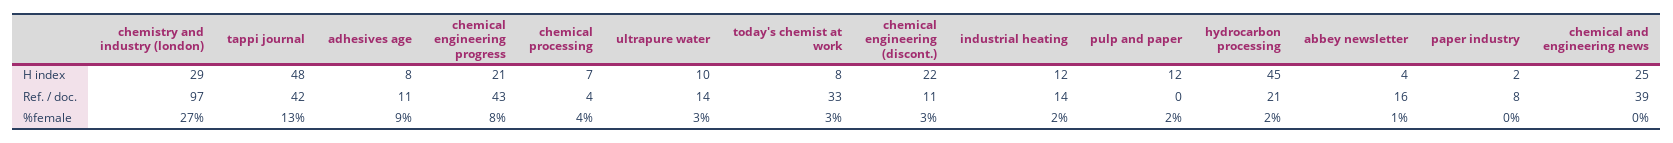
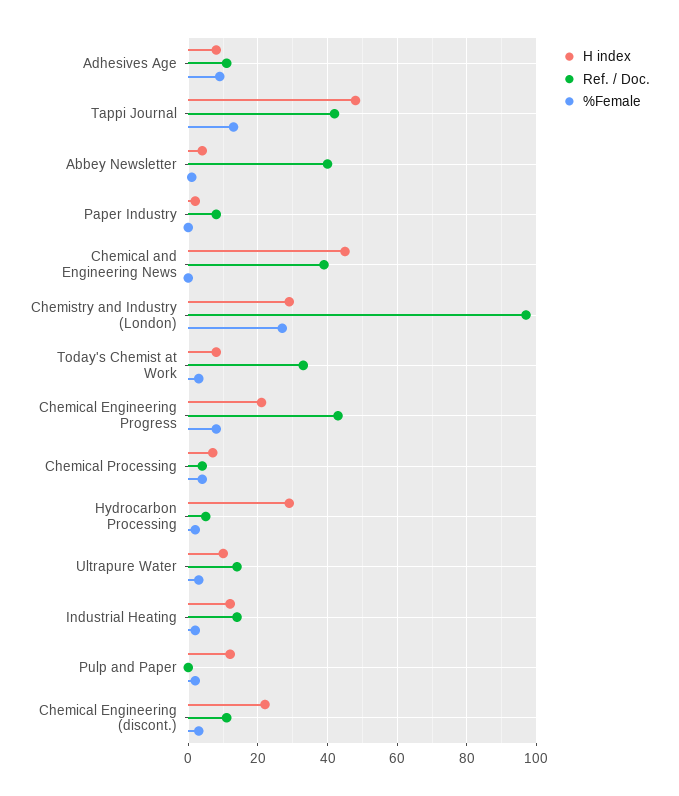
  {
    "H index": {
      "chemistry and industry (london)": 29,
      "tappi journal": 48,
      "adhesives age": 8,
      "chemical engineering progress": 21,
      "chemical processing": 7,
      "ultrapure water": 10,
      "today's chemist at work": 8,
      "chemical engineering (discont.)": 22,
      "industrial heating": 12,
      "pulp and paper": 12,
-     "hydrocarbon processing": 45,
+     "hydrocarbon processing": 30,
      "abbey newsletter": 4,
      "paper industry": 2,
-     "chemical and engineering news": 25
+     "chemical and engineering news": 45
    },
    "Ref. / doc.": {
      "chemistry and industry (london)": 97,
      "tappi journal": 42,
      "adhesives age": 11,
      "chemical engineering progress": 43,
      "chemical processing": 4,
      "ultrapure water": 14,
      "today's chemist at work": 33,
      "chemical engineering (discont.)": 11,
      "industrial heating": 14,
      "pulp and paper": 0,
-     "hydrocarbon processing": 21,
+     "hydrocarbon processing": 5,
-     "abbey newsletter": 16,
+     "abbey newsletter": 40,
      "paper industry": 8,
      "chemical and engineering news": 39
    },
    "%female": {
      "chemistry and industry (london)": 27,
      "tappi journal": 13,
      "adhesives age": 9,
      "chemical engineering progress": 8,
      "chemical processing": 4,
      "ultrapure water": 3,
      "today's chemist at work": 3,
      "chemical engineering (discont.)": 3,
      "industrial heating": 2,
      "pulp and paper": 2,
      "hydrocarbon processing": 2,
      "abbey newsletter": 1,
      "paper industry": 0,
      "chemical and engineering news": 0
    }
  }

